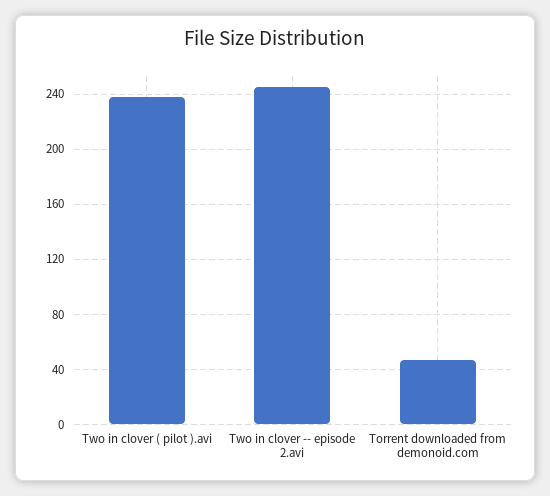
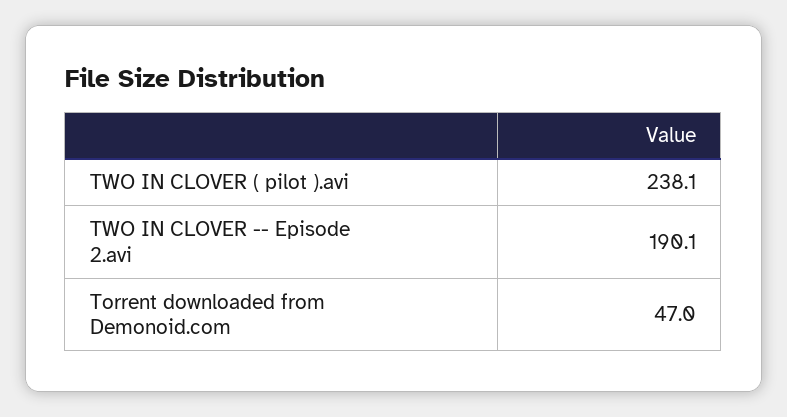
  {
    "Two in clover ( pilot ).avi": 238.1,
-   "Two in clover -- episode 2.avi": 245,
+   "Two in clover -- episode 2.avi": 190.1,
    "Torrent downloaded from demonoid.com": 47
  }

